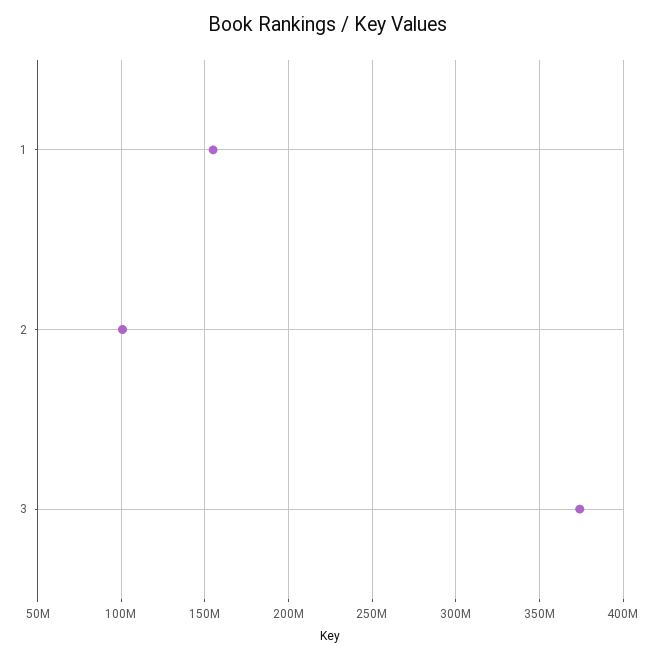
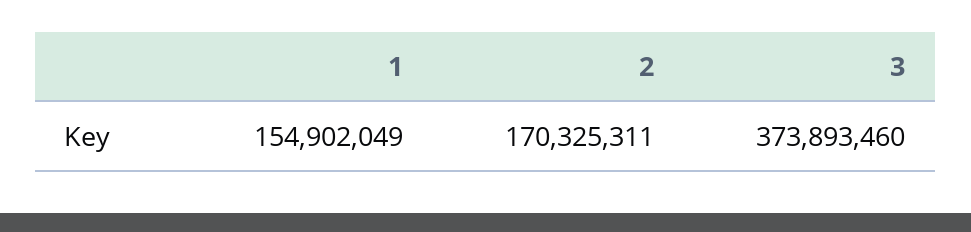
  {
    "1": 154902049,
-   "2": 100000000,
+   "2": 170325311,
    "3": 373893460
  }

